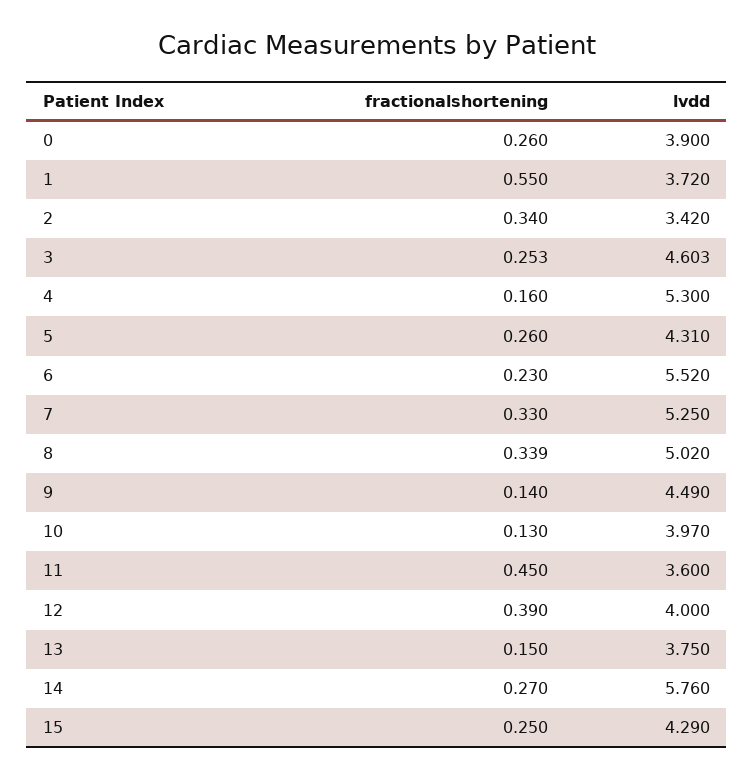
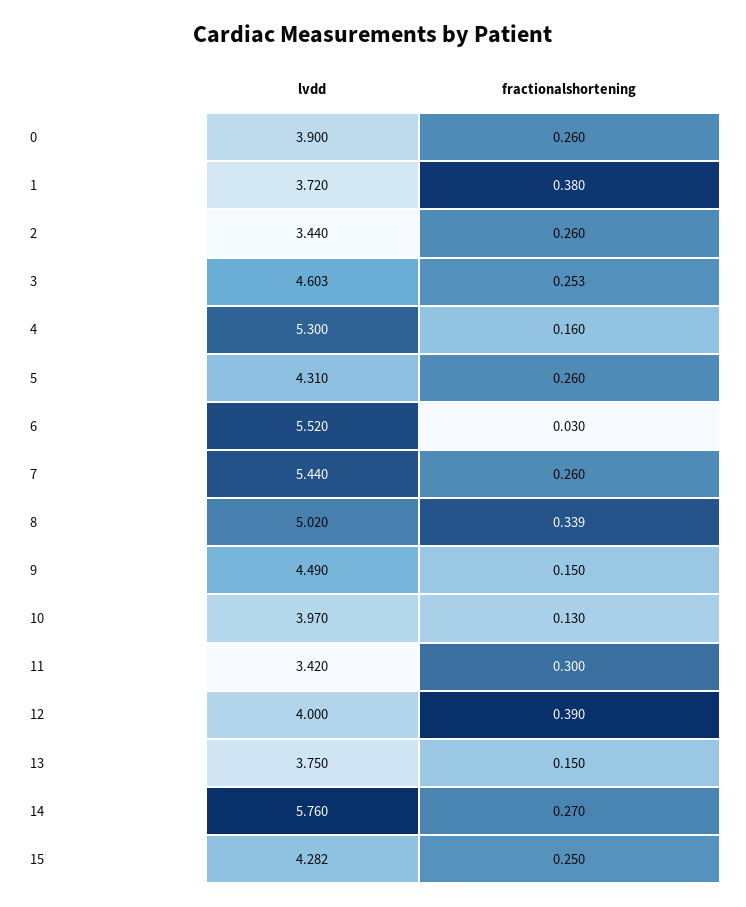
  {
    "fractionalshortening": {
      "0": 0.26,
-     "1": 0.55,
+     "1": 0.38,
-     "2": 0.34,
+     "2": 0.26,
      "3": 0.253,
      "4": 0.16,
      "5": 0.26,
-     "6": 0.23,
+     "6": 0.03,
-     "7": 0.33,
+     "7": 0.26,
      "8": 0.339,
-     "9": 0.14,
+     "9": 0.15,
      "10": 0.13,
-     "11": 0.45,
+     "11": 0.3,
      "12": 0.39,
      "13": 0.15,
      "14": 0.27,
      "15": 0.25
    },
    "lvdd": {
      "0": 3.9,
      "1": 3.72,
-     "2": 3.42,
+     "2": 3.44,
      "3": 4.603,
      "4": 5.3,
      "5": 4.31,
      "6": 5.52,
-     "7": 5.25,
+     "7": 5.44,
      "8": 5.02,
      "9": 4.49,
      "10": 3.97,
-     "11": 3.6,
+     "11": 3.42,
      "12": 4,
      "13": 3.75,
      "14": 5.76,
-     "15": 4.29
+     "15": 4.282
    }
  }

